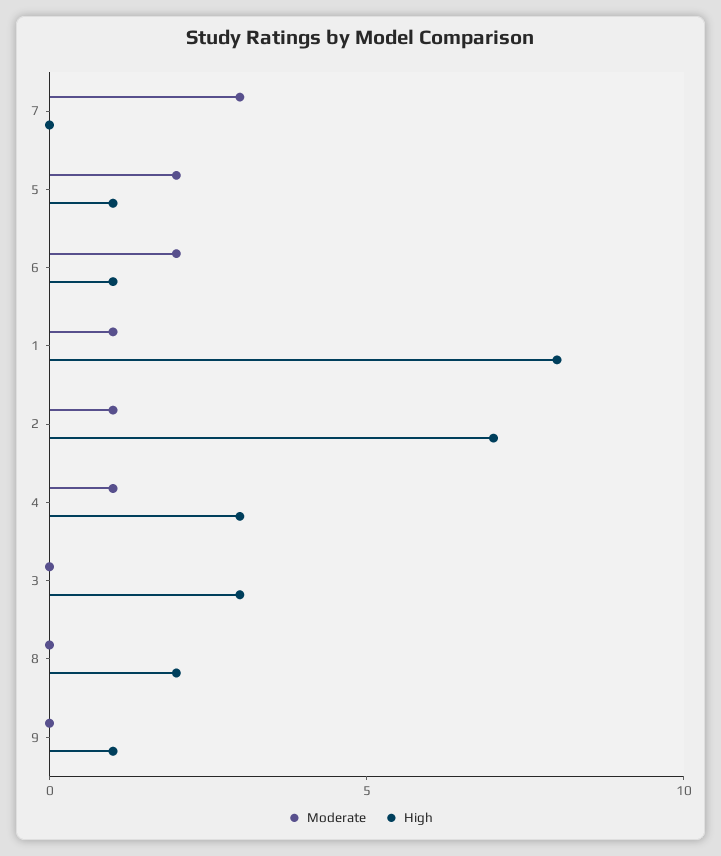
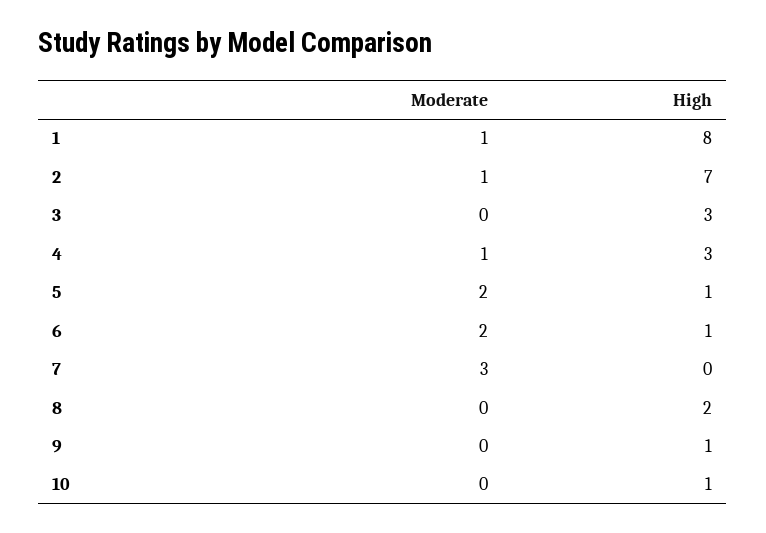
  {
    "Moderate": {
      "7": 3,
      "5": 2,
      "6": 2,
      "1": 1,
      "2": 1,
      "4": 1,
      "3": 0,
      "8": 0,
-     "9": 0
+     "9": 0,
+     "10": 0
    },
    "High": {
      "7": 0,
      "5": 1,
      "6": 1,
      "1": 8,
      "2": 7,
      "4": 3,
      "3": 3,
      "8": 2,
-     "9": 1
+     "9": 1,
+     "10": 1
    }
  }

